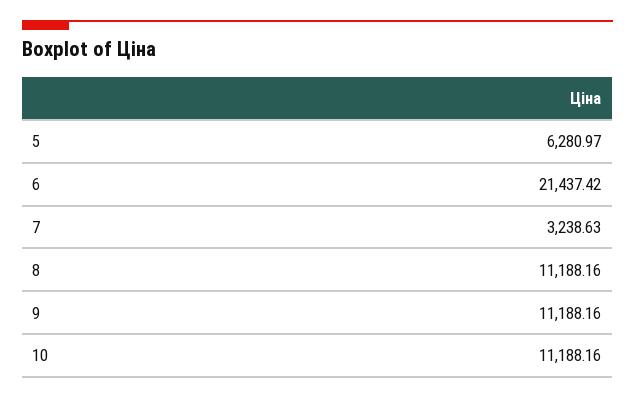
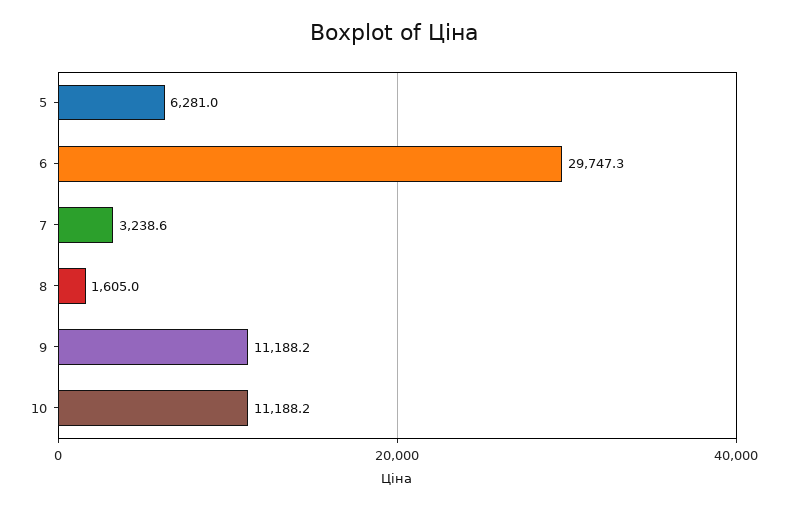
  {
    "5": 6280.97,
-   "6": 21437.42,
+   "6": 29747.3,
    "7": 3238.63,
-   "8": 11188.16,
+   "8": 1605,
    "9": 11188.16,
    "10": 11188.16
  }

